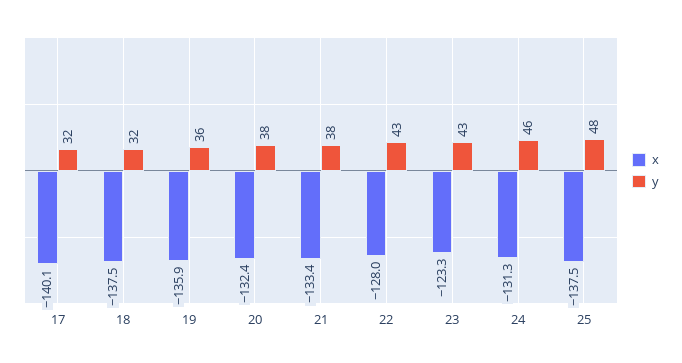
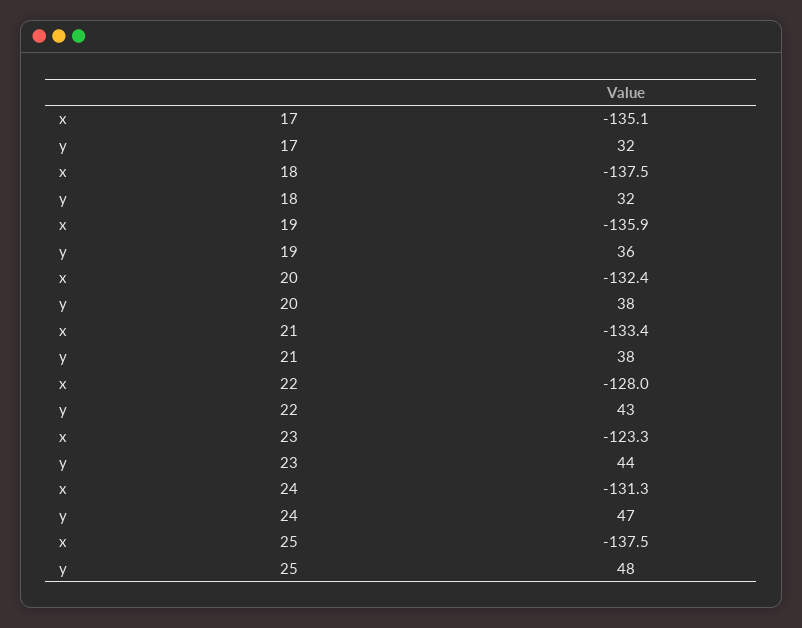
  {
    "x": {
-     "17": -140.1,
+     "17": -135.1,
      "18": -137.5,
      "19": -135.9,
      "20": -132.4,
      "21": -133.4,
      "22": -128,
      "23": -123.3,
      "24": -131.3,
      "25": -137.5
    },
    "y": {
      "17": 32,
      "18": 32,
      "19": 36,
      "20": 38,
      "21": 38,
      "22": 43,
-     "23": 43,
+     "23": 44,
-     "24": 46,
+     "24": 47,
      "25": 48
    }
  }

